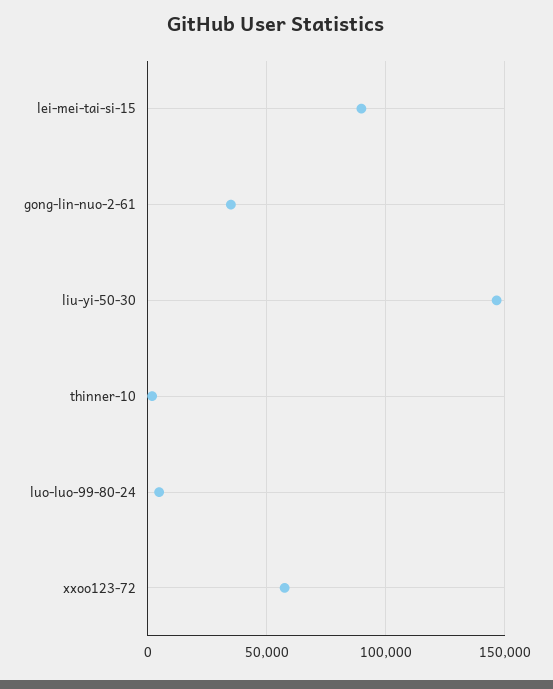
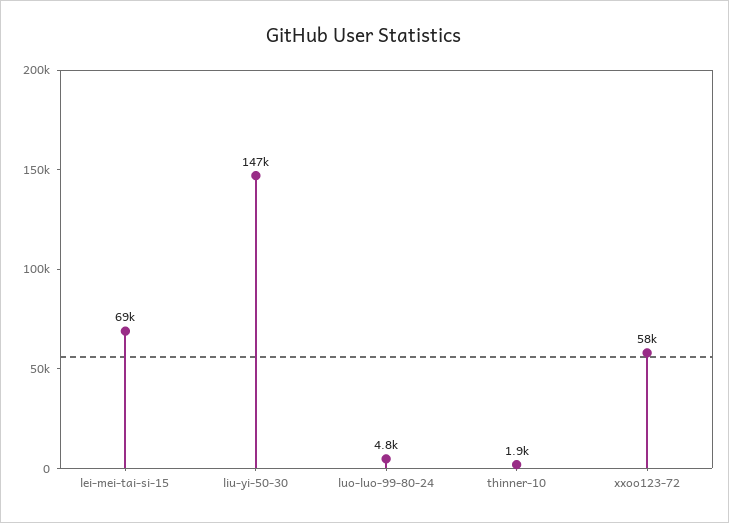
  {
-   "lei-mei-tai-si-15": 90000,
+   "lei-mei-tai-si-15": 69000,
-   "gong-lin-nuo-2-61": 35000,
    "liu-yi-50-30": 147000,
    "thinner-10": 1900,
    "luo-luo-99-80-24": 4800,
    "xxoo123-72": 58000
  }

